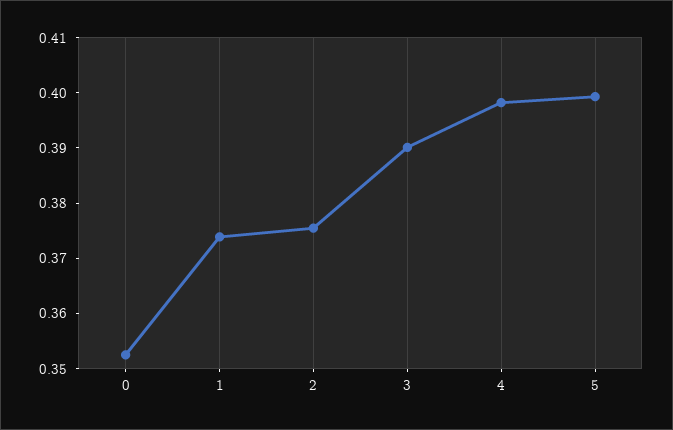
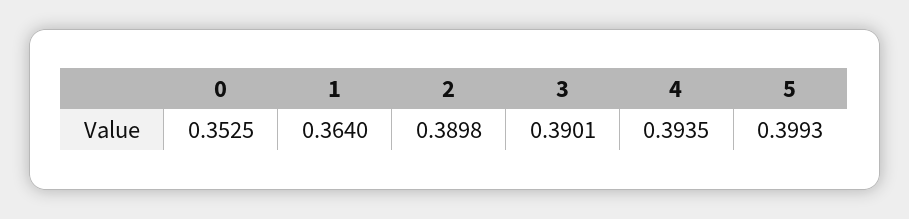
  {
    "0": 0.3525,
-   "1": 0.374,
+   "1": 0.364,
-   "2": 0.376,
+   "2": 0.3898,
    "3": 0.3901,
-   "4": 0.398,
+   "4": 0.3935,
    "5": 0.3993
  }

